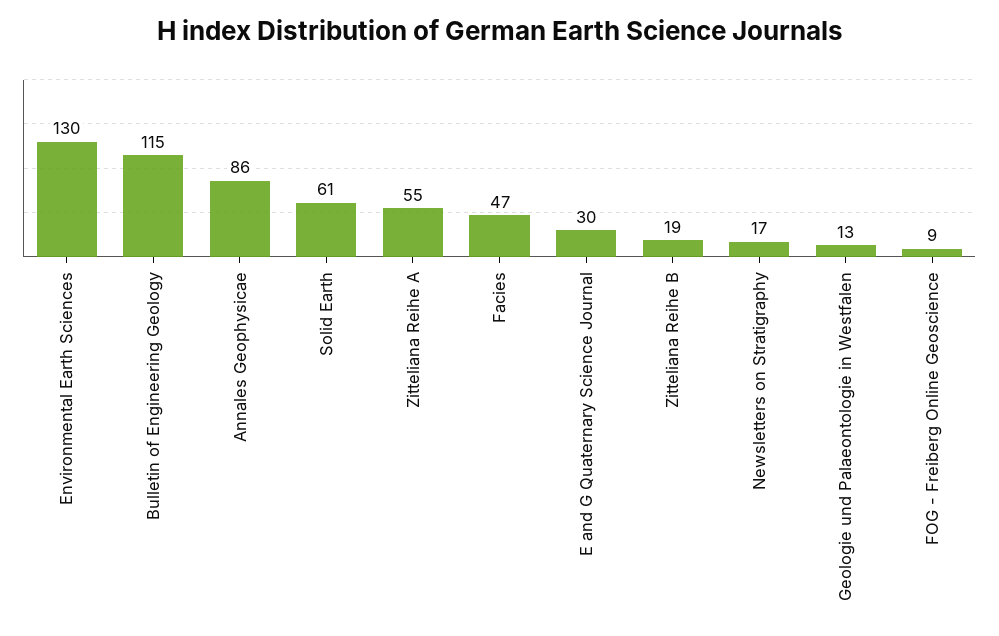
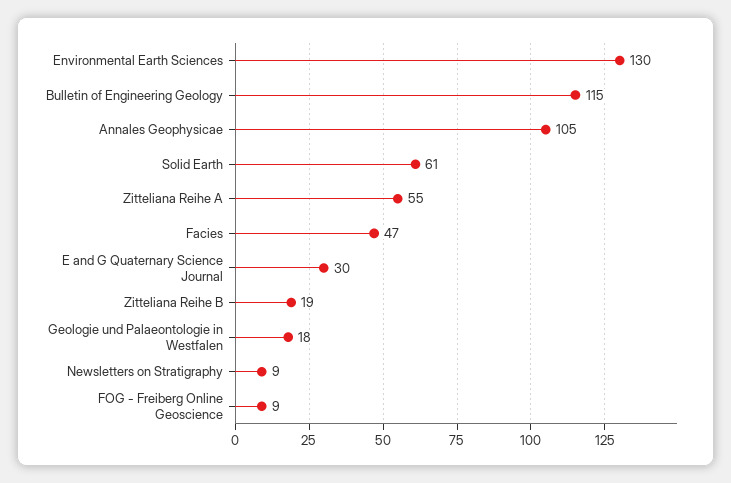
  {
    "Environmental Earth Sciences": 130,
    "Bulletin of Engineering Geology": 115,
-   "Annales Geophysicae": 86,
+   "Annales Geophysicae": 105,
    "Solid Earth": 61,
    "Zitteliana Reihe A": 55,
    "Facies": 47,
    "E and G Quaternary Science Journal": 30,
    "Zitteliana Reihe B": 19,
-   "Newsletters on Stratigraphy": 17,
+   "Newsletters on Stratigraphy": 9,
-   "Geologie und Palaeontologie in Westfalen": 13,
+   "Geologie und Palaeontologie in Westfalen": 18,
    "FOG - Freiberg Online Geoscience": 9
  }

